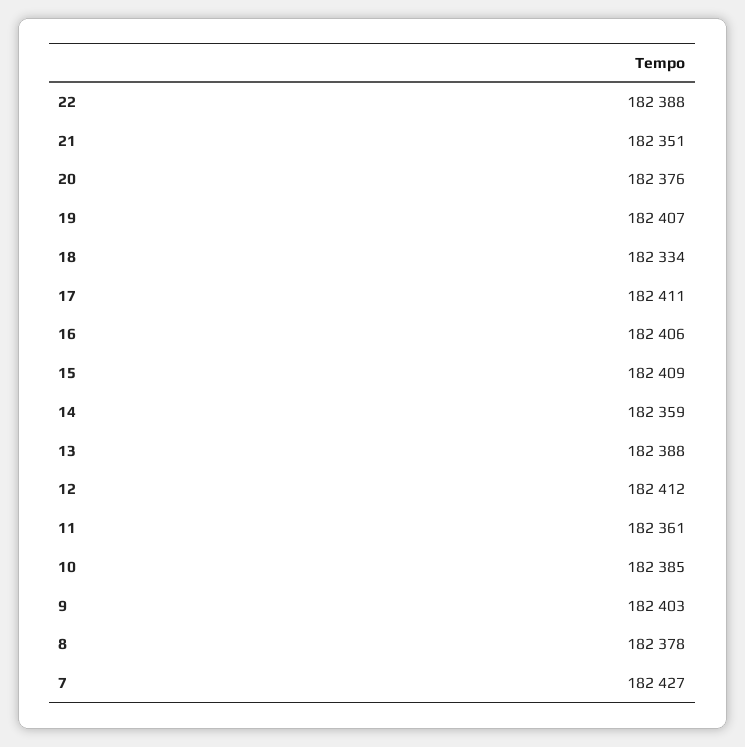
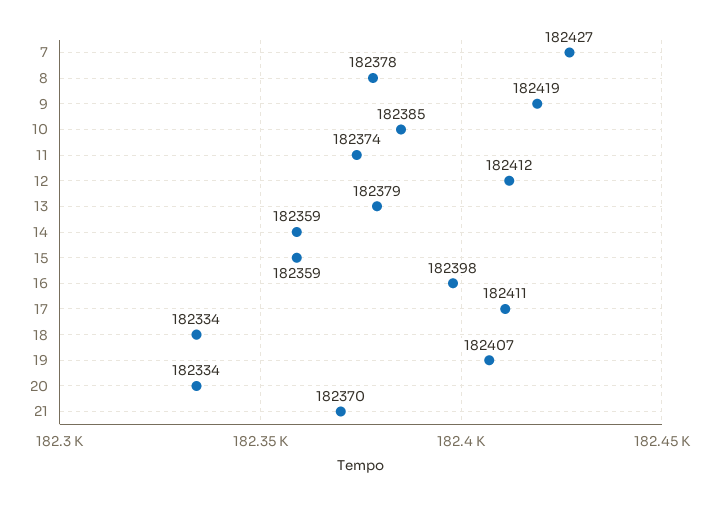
  {
-   "22": 182388,
-   "21": 182351,
+   "21": 182370,
-   "20": 182376,
+   "20": 182334,
    "19": 182407,
    "18": 182334,
    "17": 182411,
-   "16": 182406,
+   "16": 182398,
-   "15": 182409,
+   "15": 182359,
    "14": 182359,
-   "13": 182388,
+   "13": 182379,
    "12": 182412,
-   "11": 182361,
+   "11": 182374,
    "10": 182385,
-   "9": 182403,
+   "9": 182419,
    "8": 182378,
    "7": 182427
  }

